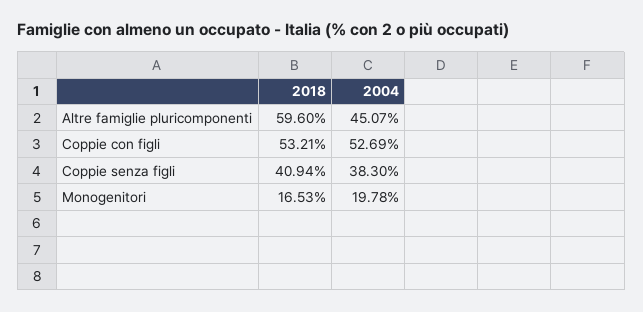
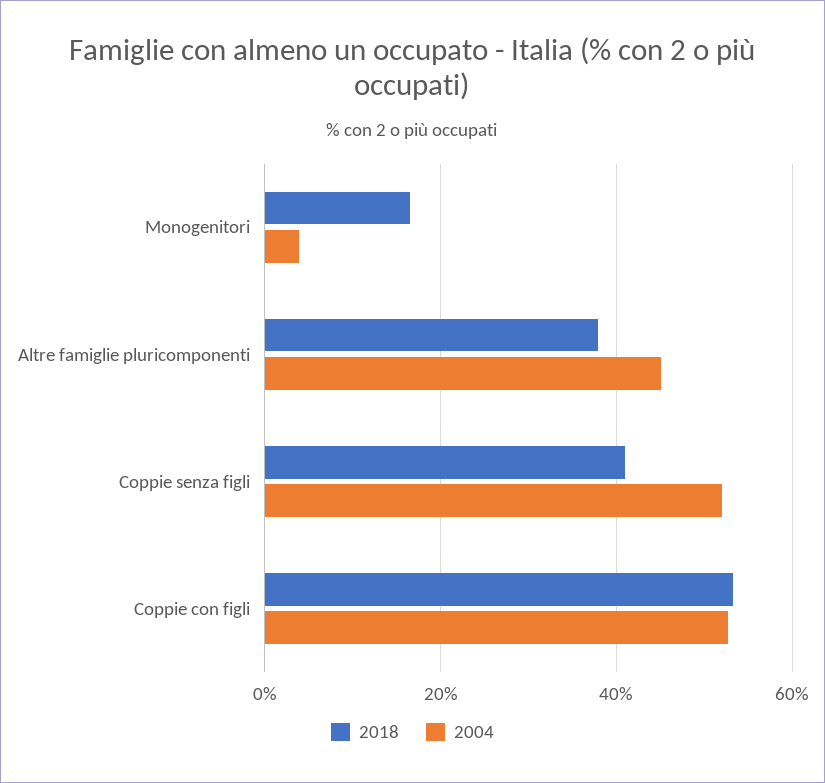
  {
    "2018": {
-     "Altre famiglie pluricomponenti": 59.6,
+     "Altre famiglie pluricomponenti": 38,
      "Coppie con figli": 53.21,
      "Coppie senza figli": 40.94,
      "Monogenitori": 16.53
    },
    "2004": {
      "Altre famiglie pluricomponenti": 45.07,
      "Coppie con figli": 52.69,
-     "Coppie senza figli": 38.3,
+     "Coppie senza figli": 52,
-     "Monogenitori": 19.78
+     "Monogenitori": 4
    }
  }

